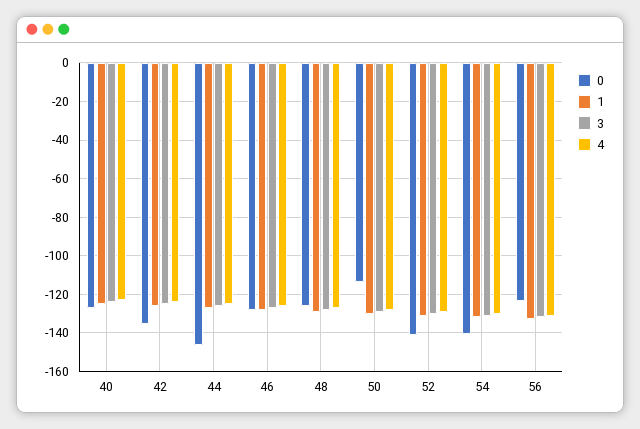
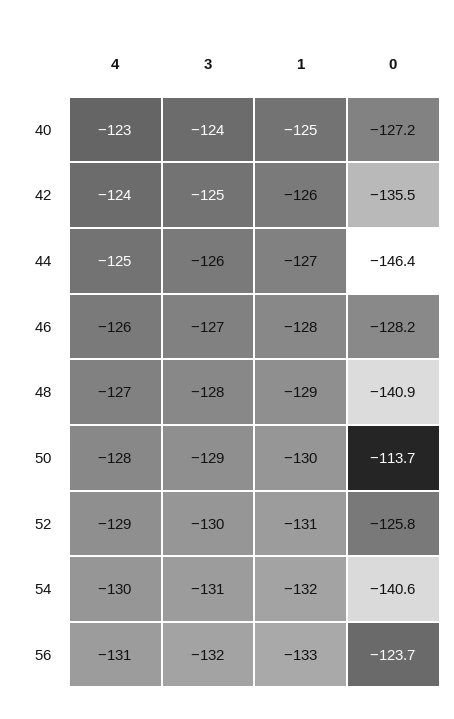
  {
    "0": {
      "40": -127.2,
      "42": -135.5,
      "44": -146.4,
      "46": -128.2,
-     "48": -125,
+     "48": -140.9,
      "50": -113.7,
-     "52": -140,
+     "52": -125.8,
      "54": -140.6,
      "56": -123.7
    },
    "1": {
      "40": -125,
      "42": -126,
      "44": -127,
      "46": -128,
      "48": -129,
      "50": -130,
      "52": -131,
      "54": -132,
      "56": -133
    },
    "3": {
      "40": -124,
      "42": -125,
      "44": -126,
      "46": -127,
      "48": -128,
      "50": -129,
      "52": -130,
      "54": -131,
      "56": -132
    },
    "4": {
      "40": -123,
      "42": -124,
      "44": -125,
      "46": -126,
      "48": -127,
      "50": -128,
      "52": -129,
      "54": -130,
      "56": -131
    }
  }

